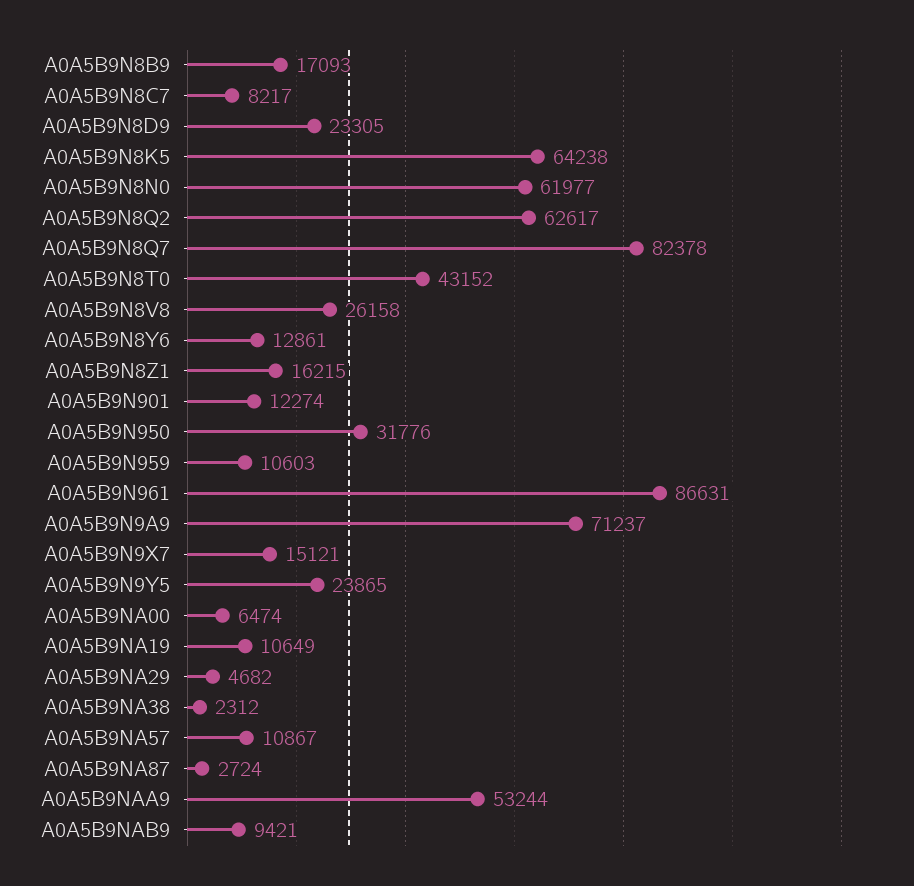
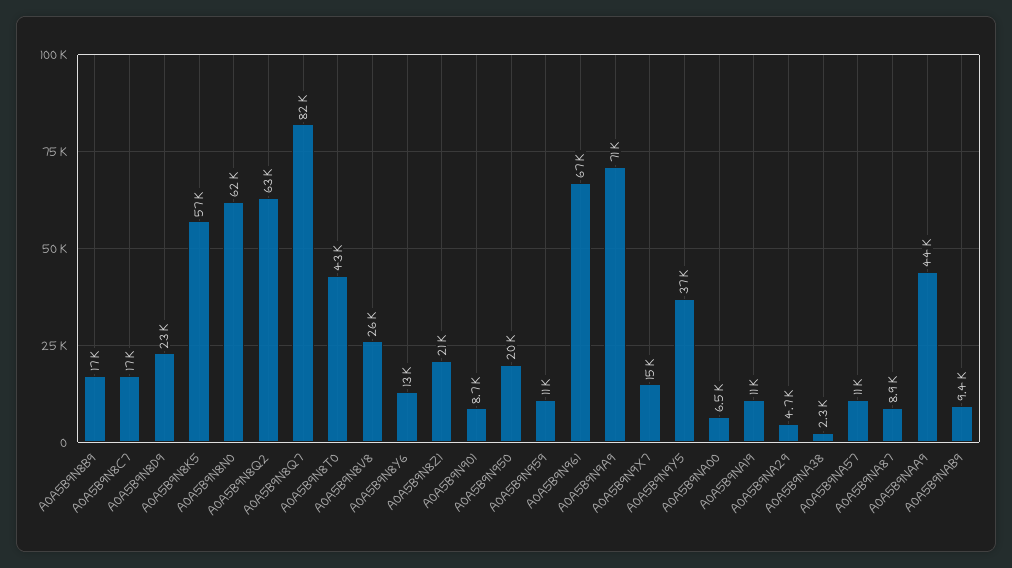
  {
    "A0A5B9N8B9": 17093,
-   "A0A5B9N8C7": 8217,
+   "A0A5B9N8C7": 17000,
    "A0A5B9N8D9": 23305,
-   "A0A5B9N8K5": 64238,
+   "A0A5B9N8K5": 57000,
    "A0A5B9N8N0": 61977,
    "A0A5B9N8Q2": 62617,
    "A0A5B9N8Q7": 82378,
    "A0A5B9N8T0": 43152,
    "A0A5B9N8V8": 26158,
    "A0A5B9N8Y6": 12861,
-   "A0A5B9N8Z1": 16215,
+   "A0A5B9N8Z1": 21000,
-   "A0A5B9N901": 12274,
+   "A0A5B9N901": 8700,
-   "A0A5B9N950": 31776,
+   "A0A5B9N950": 20000,
    "A0A5B9N959": 10603,
-   "A0A5B9N961": 86631,
+   "A0A5B9N961": 67000,
    "A0A5B9N9A9": 71237,
    "A0A5B9N9X7": 15121,
-   "A0A5B9N9Y5": 23865,
+   "A0A5B9N9Y5": 37000,
    "A0A5B9NA00": 6474,
    "A0A5B9NA19": 10649,
    "A0A5B9NA29": 4682,
    "A0A5B9NA38": 2312,
    "A0A5B9NA57": 10867,
-   "A0A5B9NA87": 2724,
+   "A0A5B9NA87": 8900,
-   "A0A5B9NAA9": 53244,
+   "A0A5B9NAA9": 44000,
    "A0A5B9NAB9": 9421
  }

